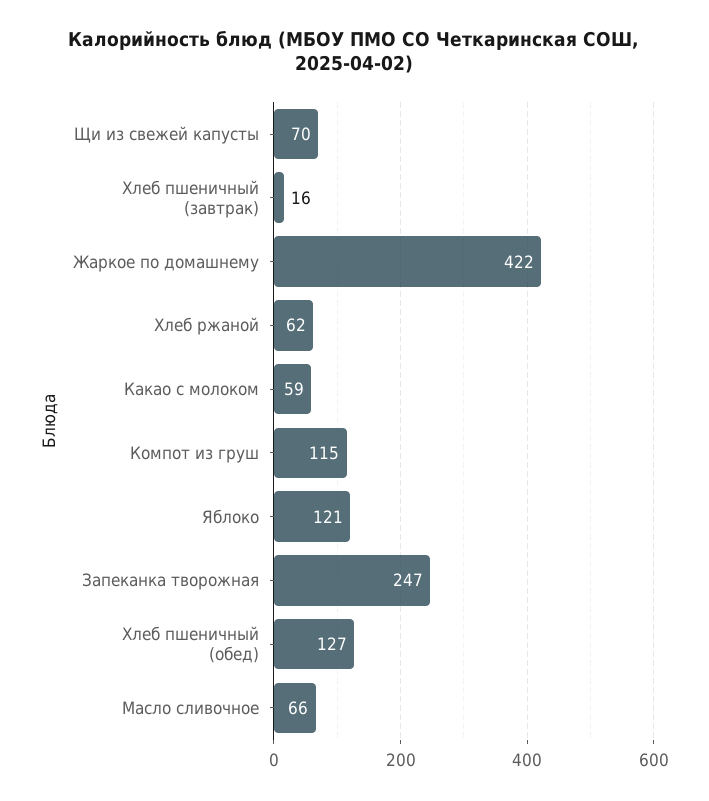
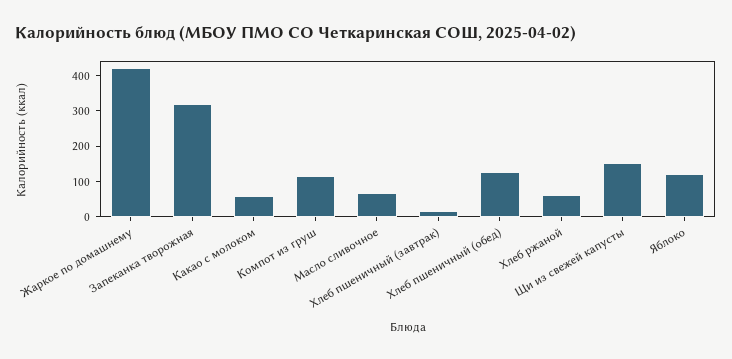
  {
-   "Щи из свежей капусты": 70,
+   "Щи из свежей капусты": 150,
    "Хлеб пшеничный (завтрак)": 16,
    "Жаркое по домашнему": 422,
    "Хлеб ржаной": 62,
    "Какао с молоком": 59,
    "Компот из груш": 115,
    "Яблоко": 121,
-   "Запеканка творожная": 247,
+   "Запеканка творожная": 325,
    "Хлеб пшеничный (обед)": 127,
    "Масло сливочное": 66
  }

